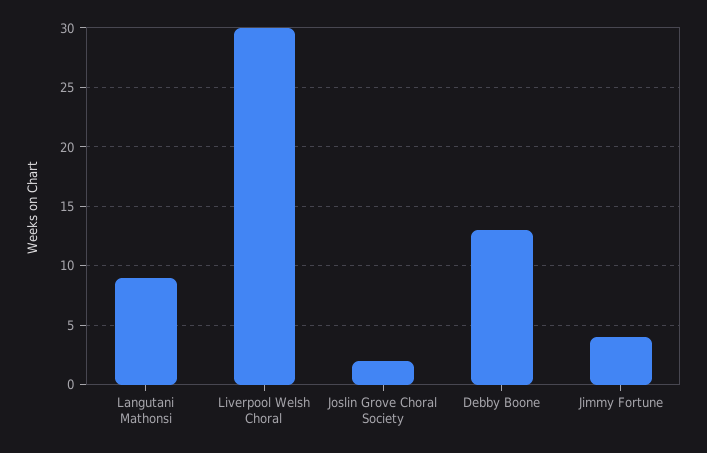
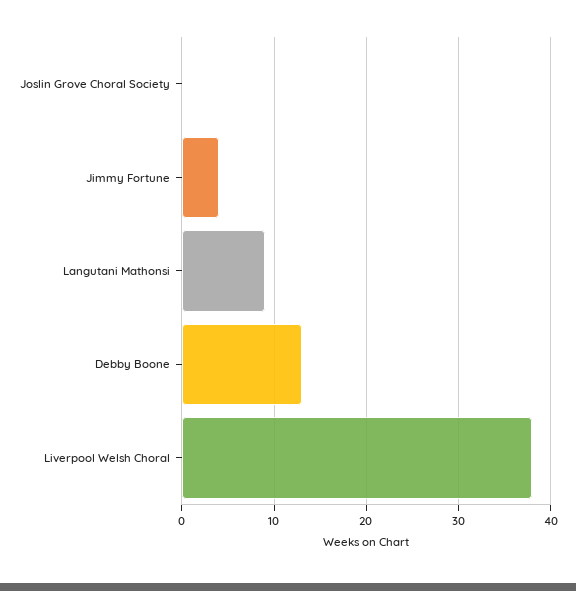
  {
    "Langutani Mathonsi": 9,
-   "Liverpool Welsh Choral": 30,
+   "Liverpool Welsh Choral": 38,
-   "Joslin Grove Choral Society": 2,
+   "Joslin Grove Choral Society": 0,
    "Debby Boone": 13,
    "Jimmy Fortune": 4
  }

